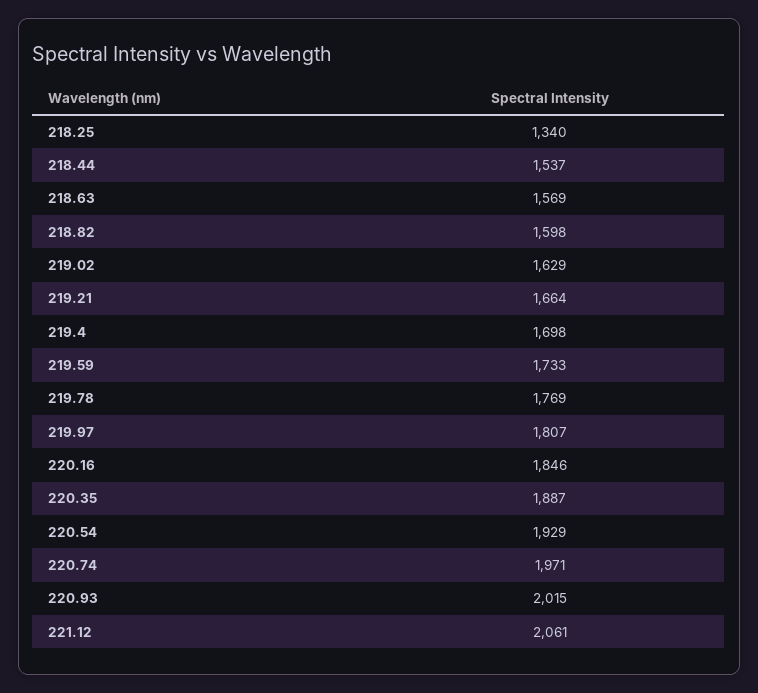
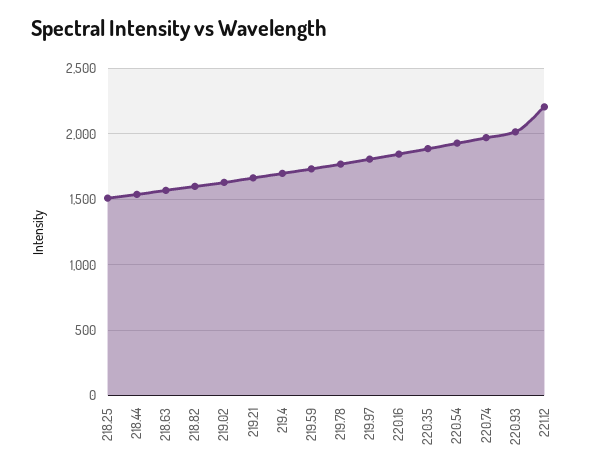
  {
-   "218.25": 1340,
+   "218.25": 1500,
    "218.44": 1537,
    "218.63": 1569,
    "218.82": 1598,
    "219.02": 1629,
    "219.21": 1664,
    "219.4": 1698,
    "219.59": 1733,
    "219.78": 1769,
    "219.97": 1807,
    "220.16": 1846,
    "220.35": 1887,
    "220.54": 1929,
    "220.74": 1971,
    "220.93": 2015,
-   "221.12": 2061
+   "221.12": 2200
  }

